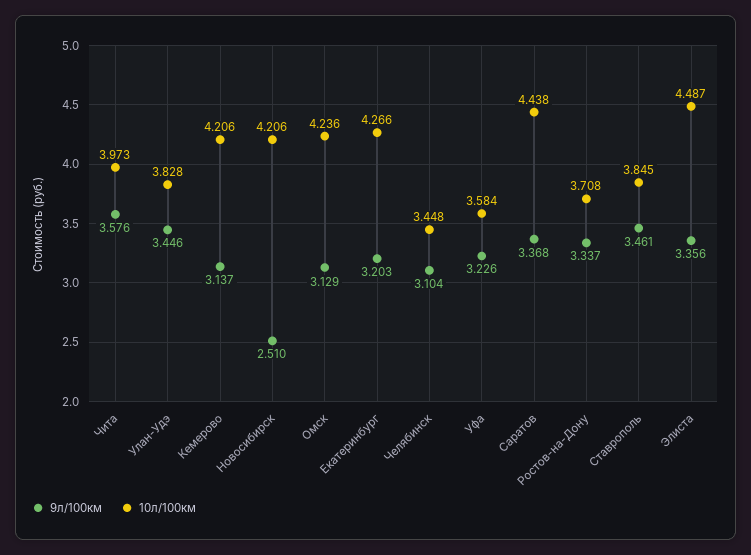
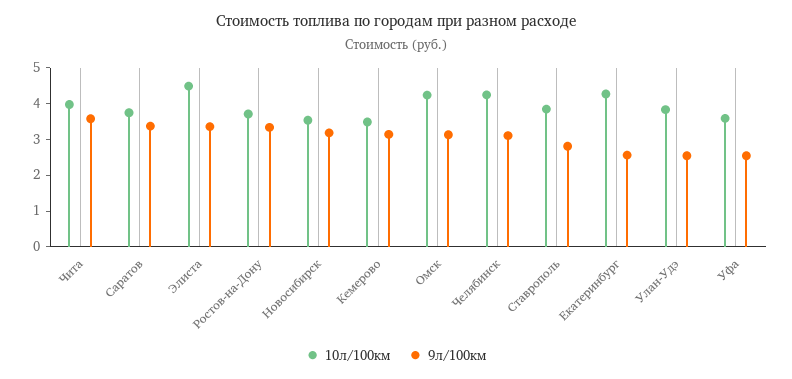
  {
    "9л/100км": {
      "Чита": 3.576,
-     "Улан-Удэ": 3.446,
+     "Улан-Удэ": 2.5,
      "Кемерово": 3.137,
-     "Новосибирск": 2.51,
+     "Новосибирск": 3.25,
      "Омск": 3.129,
-     "Екатеринбург": 3.203,
+     "Екатеринбург": 2.5,
      "Челябинск": 3.104,
-     "Уфа": 3.226,
+     "Уфа": 2.5,
      "Саратов": 3.368,
      "Ростов-на-Дону": 3.337,
-     "Ставрополь": 3.461,
+     "Ставрополь": 2.75,
      "Элиста": 3.356
    },
    "10л/100км": {
      "Чита": 3.973,
      "Улан-Удэ": 3.828,
-     "Кемерово": 4.206,
+     "Кемерово": 3.5,
-     "Новосибирск": 4.206,
+     "Новосибирск": 3.5,
      "Омск": 4.236,
      "Екатеринбург": 4.266,
-     "Челябинск": 3.448,
+     "Челябинск": 4.25,
      "Уфа": 3.584,
-     "Саратов": 4.438,
+     "Саратов": 3.75,
      "Ростов-на-Дону": 3.708,
      "Ставрополь": 3.845,
      "Элиста": 4.487
    }
  }

